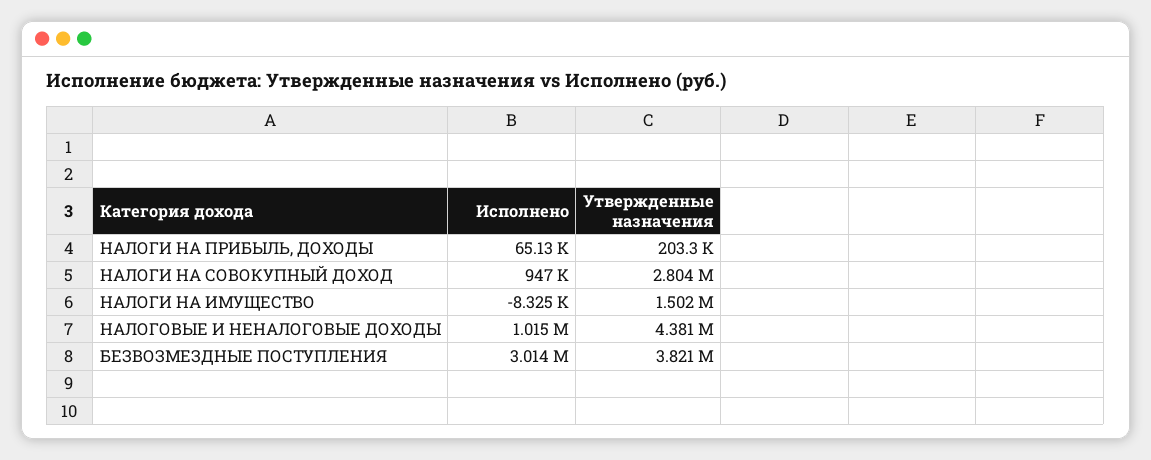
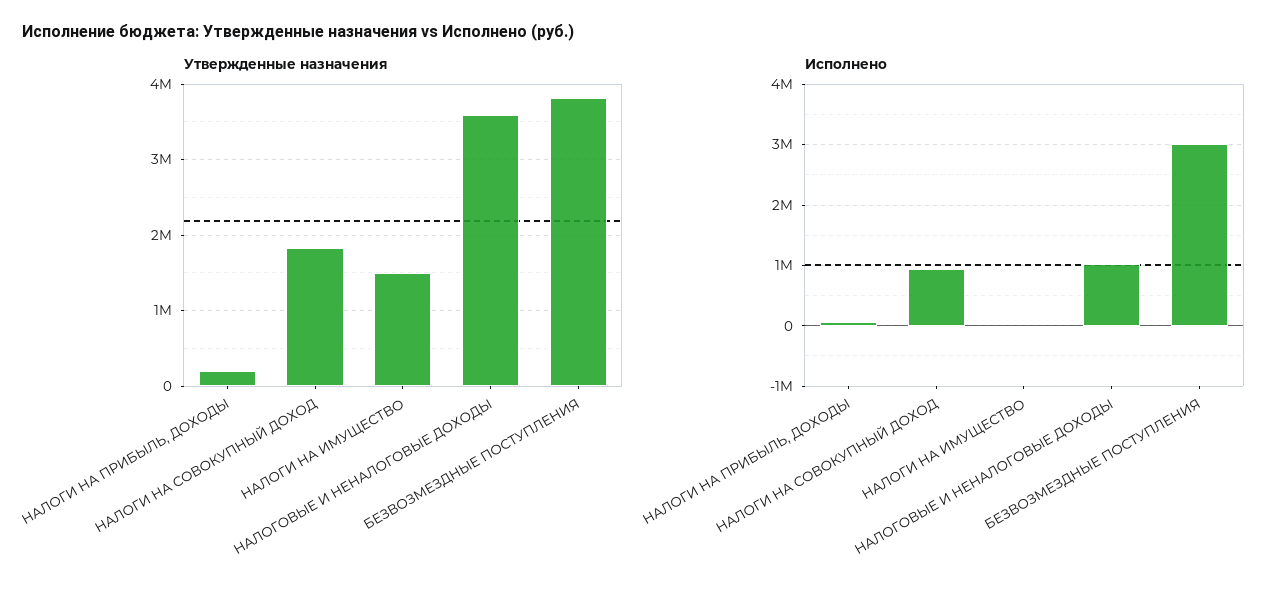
  {
    "Исполнено": {
      "НАЛОГИ НА ПРИБЫЛЬ, ДОХОДЫ": 65130,
      "НАЛОГИ НА СОВОКУПНЫЙ ДОХОД": 947000,
      "НАЛОГИ НА ИМУЩЕСТВО": -8325,
      "НАЛОГОВЫЕ И НЕНАЛОГОВЫЕ ДОХОДЫ": 1015000,
      "БЕЗВОЗМЕЗДНЫЕ ПОСТУПЛЕНИЯ": 3014000
    },
    "Утвержденные назначения": {
      "НАЛОГИ НА ПРИБЫЛЬ, ДОХОДЫ": 203300,
-     "НАЛОГИ НА СОВОКУПНЫЙ ДОХОД": 2804000,
+     "НАЛОГИ НА СОВОКУПНЫЙ ДОХОД": 1800000,
      "НАЛОГИ НА ИМУЩЕСТВО": 1502000,
-     "НАЛОГОВЫЕ И НЕНАЛОГОВЫЕ ДОХОДЫ": 4381000,
+     "НАЛОГОВЫЕ И НЕНАЛОГОВЫЕ ДОХОДЫ": 3600000,
      "БЕЗВОЗМЕЗДНЫЕ ПОСТУПЛЕНИЯ": 3821000
    }
  }

